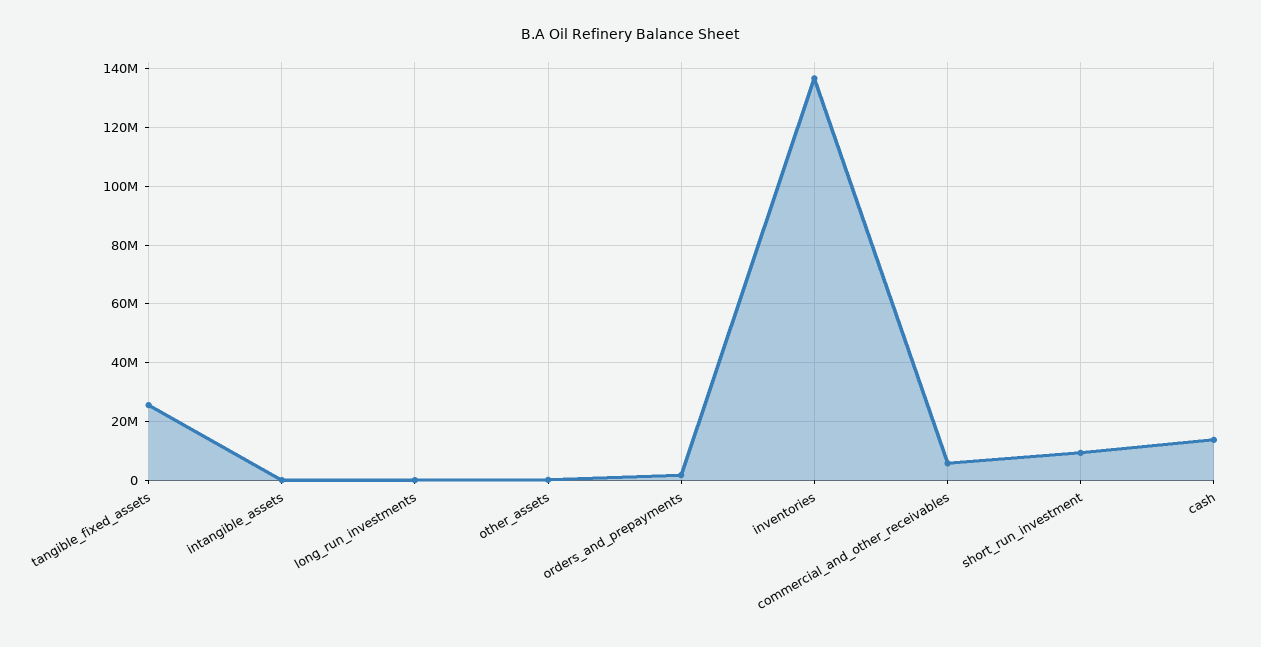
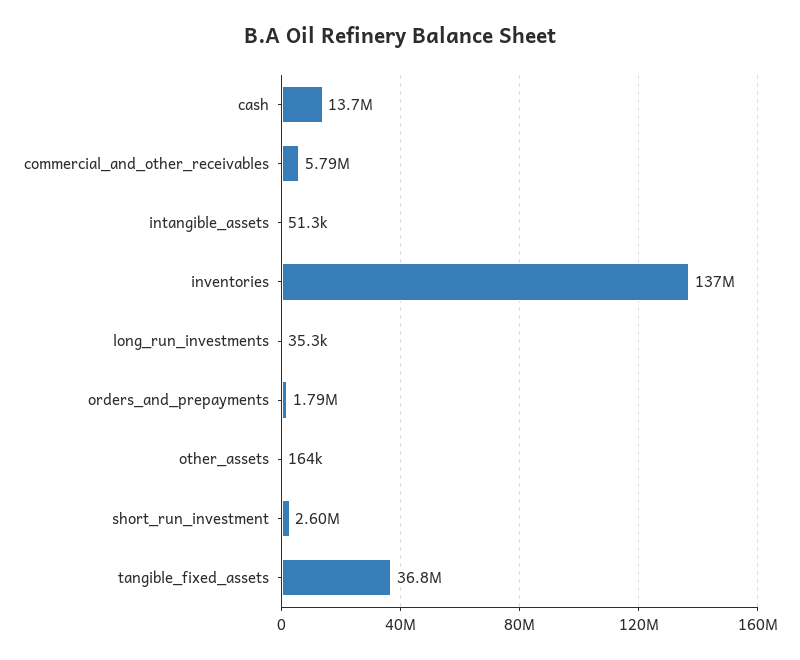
  {
-   "tangible_fixed_assets": 25000000,
+   "tangible_fixed_assets": 36800000,
    "intangible_assets": 51300,
    "long_run_investments": 35300,
    "other_assets": 164000,
    "orders_and_prepayments": 1790000,
    "inventories": 137000000,
    "commercial_and_other_receivables": 5790000,
-   "short_run_investment": 10000000,
+   "short_run_investment": 2600000,
    "cash": 13700000
  }

